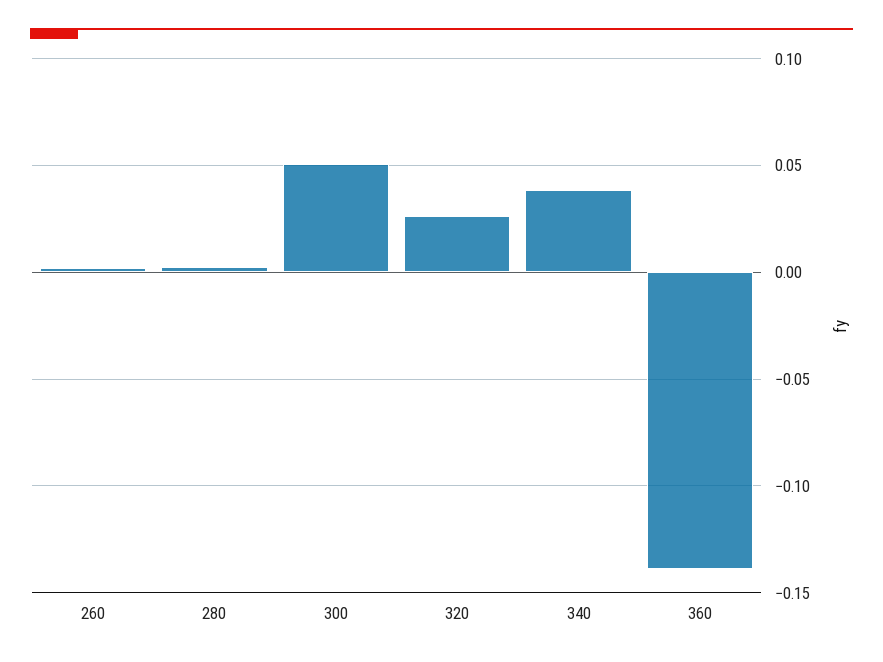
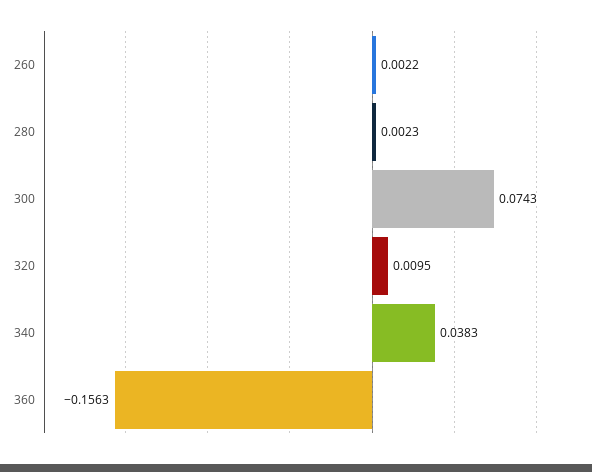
  {
    "260": 0.0022,
    "280": 0.0023,
-   "300": 0.05,
+   "300": 0.0743,
-   "320": 0.025,
+   "320": 0.0095,
    "340": 0.0383,
-   "360": -0.14
+   "360": -0.1563
  }

